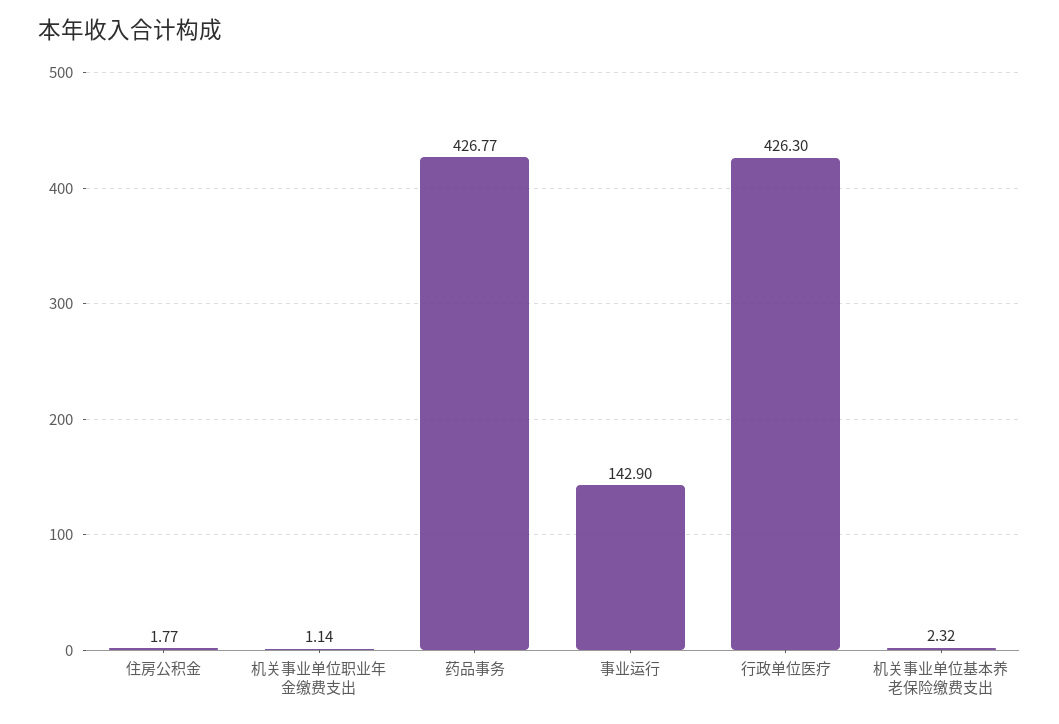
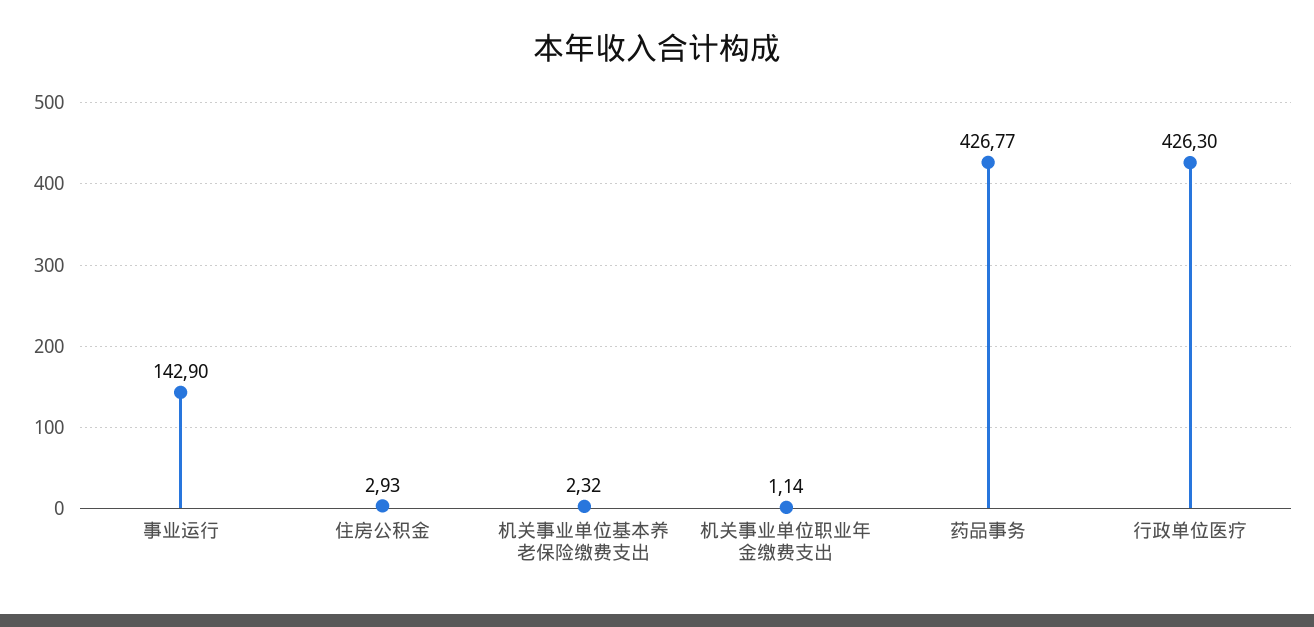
  {
-   "住房公积金": 1.77,
+   "住房公积金": 2.93,
    "机关事业单位职业年金缴费支出": 1.14,
    "药品事务": 426.77,
    "事业运行": 142.9,
    "行政单位医疗": 426.3,
    "机关事业单位基本养老保险缴费支出": 2.32
  }

